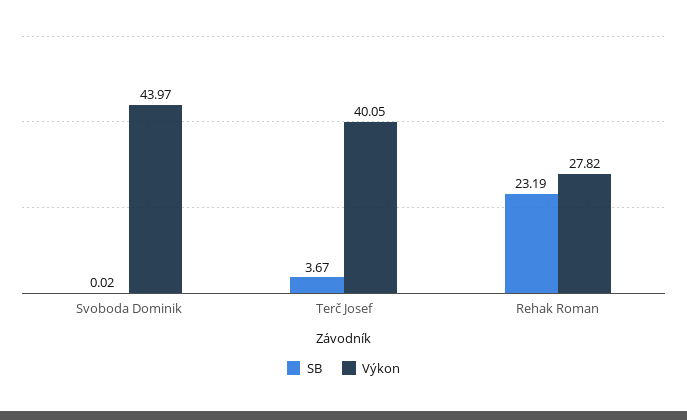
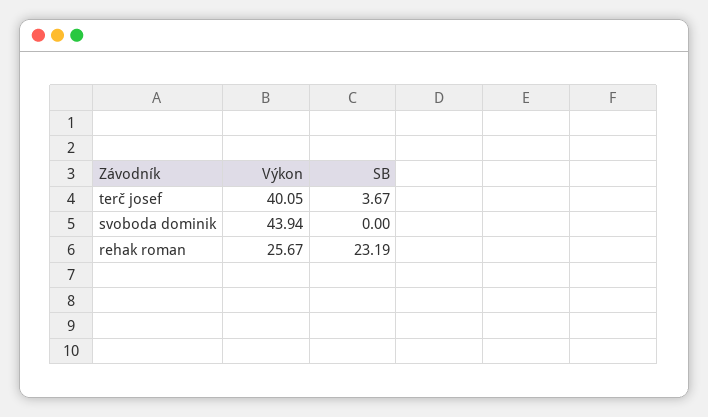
  {
    "SB": {
-     "Svoboda Dominik": 0.02,
+     "Svoboda Dominik": 0,
      "Terč Josef": 3.67,
      "Rehak Roman": 23.19
    },
    "Výkon": {
-     "Svoboda Dominik": 43.97,
+     "Svoboda Dominik": 43.94,
      "Terč Josef": 40.05,
-     "Rehak Roman": 27.82
+     "Rehak Roman": 25.67
    }
  }

